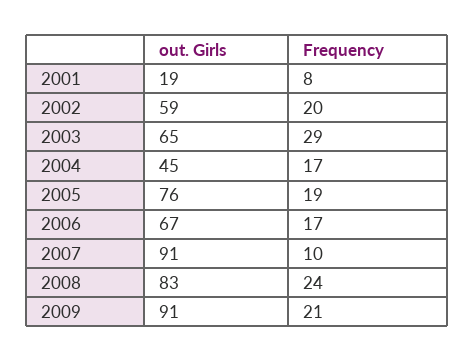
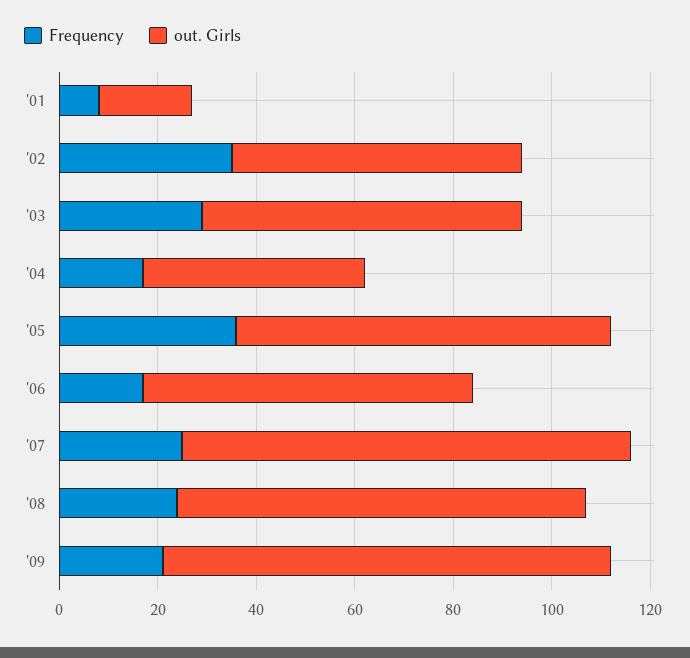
  {
    "out. Girls": {
      "2001": 19,
      "2002": 59,
      "2003": 65,
      "2004": 45,
      "2005": 76,
      "2006": 67,
      "2007": 91,
      "2008": 83,
      "2009": 91
    },
    "Frequency": {
      "2001": 8,
-     "2002": 20,
+     "2002": 35,
      "2003": 29,
      "2004": 17,
-     "2005": 19,
+     "2005": 35,
      "2006": 17,
-     "2007": 10,
+     "2007": 25,
      "2008": 24,
      "2009": 21
    }
  }

